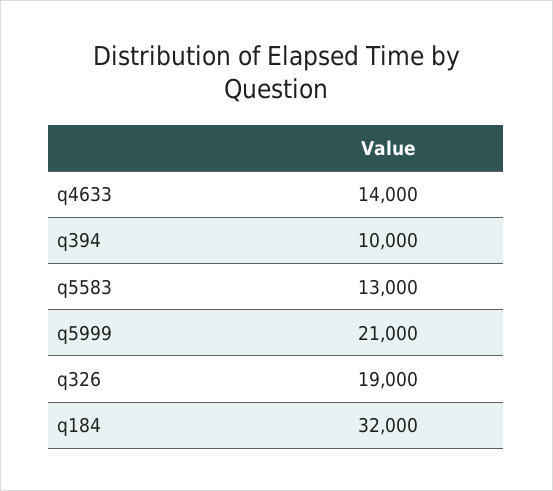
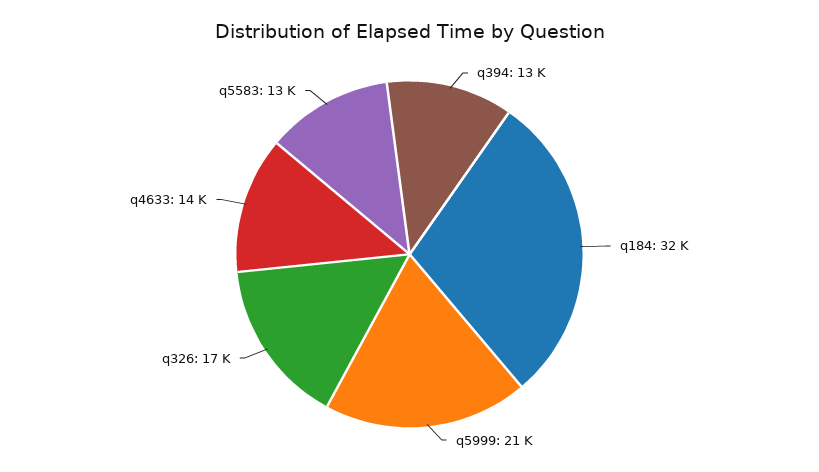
  {
    "q4633": 14000,
-   "q394": 10000,
+   "q394": 13000,
    "q5583": 13000,
    "q5999": 21000,
-   "q326": 19000,
+   "q326": 17000,
    "q184": 32000
  }

